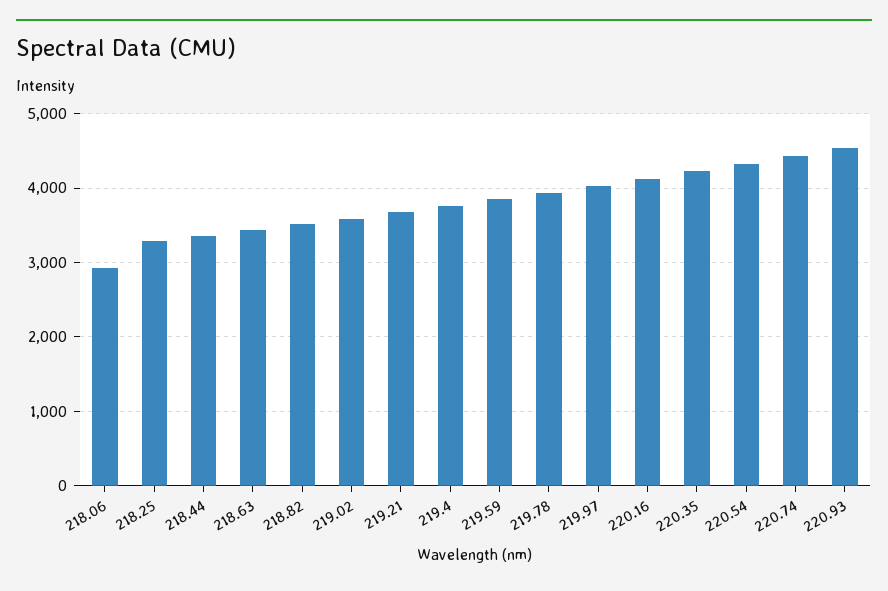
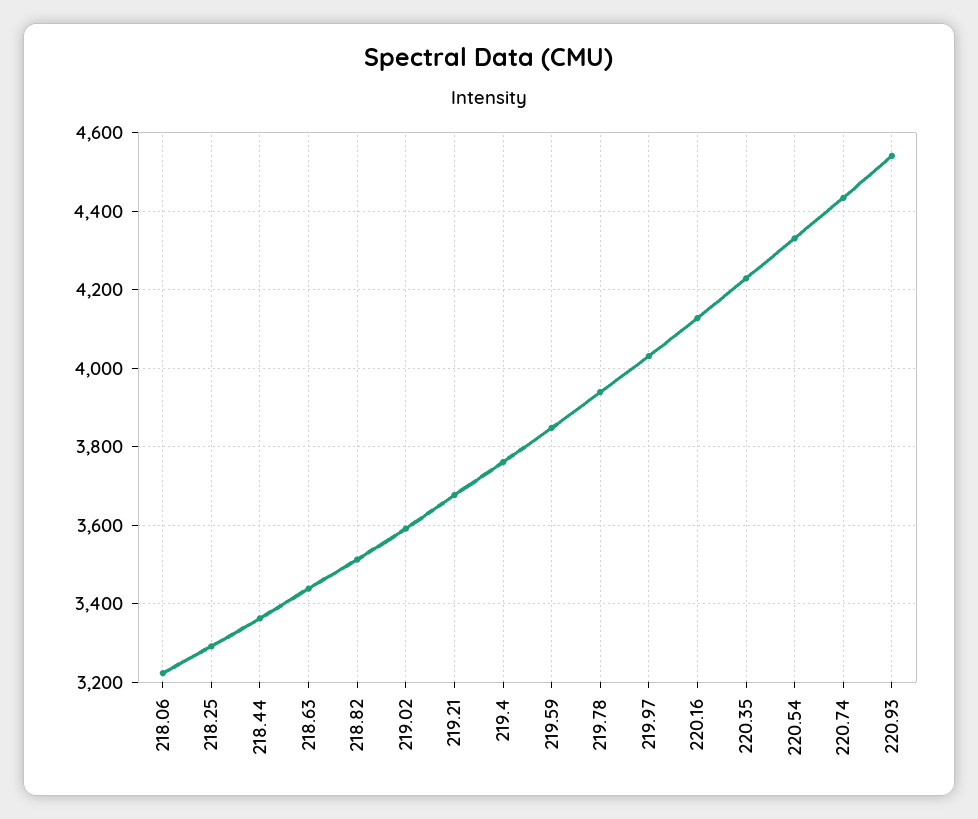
  {
-   "218.06": 2900,
+   "218.06": 3220,
    "218.25": 3300,
    "218.44": 3360,
    "218.63": 3440,
    "218.82": 3520,
    "219.02": 3600,
    "219.21": 3680,
    "219.4": 3760,
    "219.59": 3840,
    "219.78": 3940,
    "219.97": 4040,
    "220.16": 4120,
    "220.35": 4220,
    "220.54": 4340,
    "220.74": 4440,
    "220.93": 4540
  }

